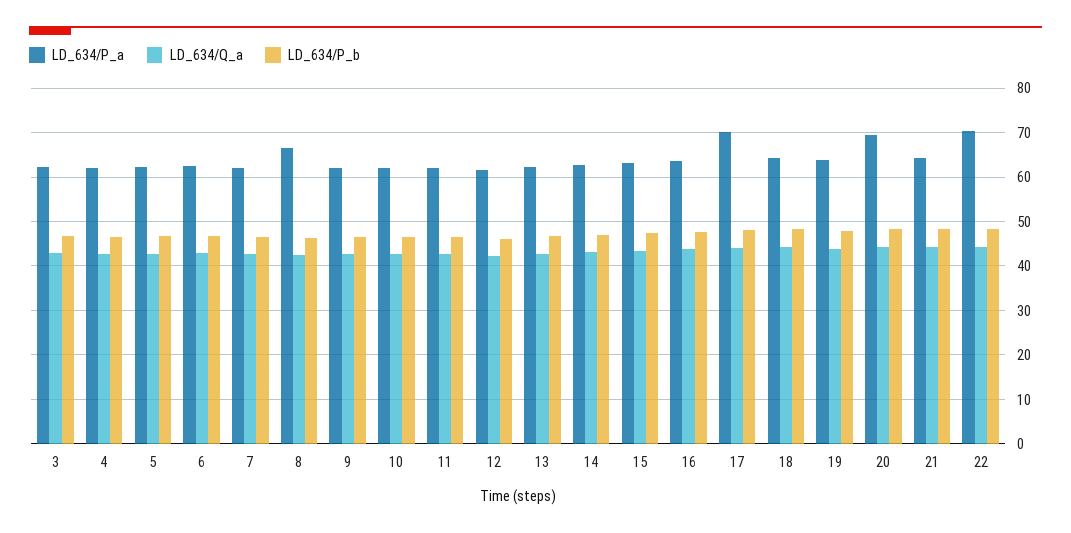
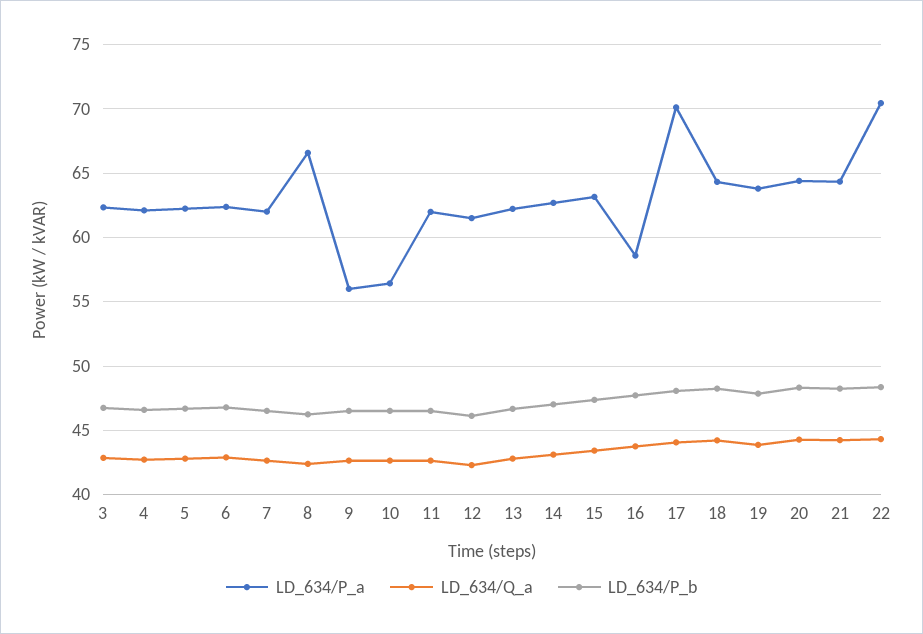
  {
    "LD_634/P_a": {
      "3": 62.5,
      "4": 62,
      "5": 62.5,
      "6": 62.5,
      "7": 62,
      "8": 66.5,
-     "9": 62,
+     "9": 56,
-     "10": 62,
+     "10": 56.5,
      "11": 62,
      "12": 61.5,
      "13": 62,
      "14": 62.5,
      "15": 63,
-     "16": 64,
+     "16": 58.5,
      "17": 70,
      "18": 64.5,
      "19": 64,
-     "20": 70,
+     "20": 64.5,
      "21": 64.5,
      "22": 70.5
    },
    "LD_634/Q_a": {
      "3": 43,
      "4": 42.5,
      "5": 43,
      "6": 43,
      "7": 42.5,
      "8": 42.5,
      "9": 42.5,
      "10": 42.5,
      "11": 42.5,
      "12": 42.5,
      "13": 43,
      "14": 43,
      "15": 43.5,
      "16": 43.5,
      "17": 44,
      "18": 44,
      "19": 44,
      "20": 44.5,
      "21": 44,
      "22": 44.5
    },
    "LD_634/P_b": {
      "3": 47,
      "4": 46.5,
      "5": 46.5,
      "6": 47,
      "7": 46.5,
      "8": 46,
      "9": 46.5,
      "10": 46.5,
      "11": 46.5,
      "12": 46,
      "13": 46.5,
      "14": 47,
      "15": 47.5,
      "16": 47.5,
      "17": 48,
      "18": 48,
      "19": 48,
      "20": 48.5,
      "21": 48.5,
      "22": 48.5
    }
  }

